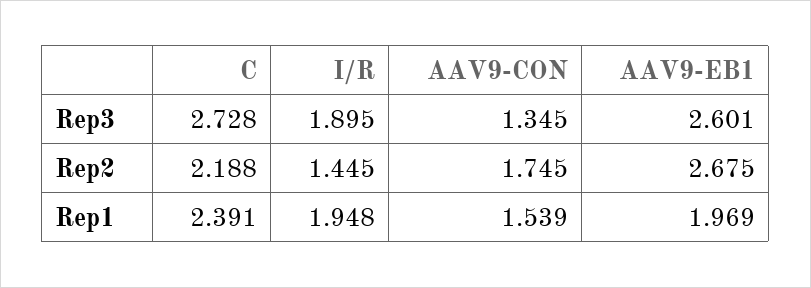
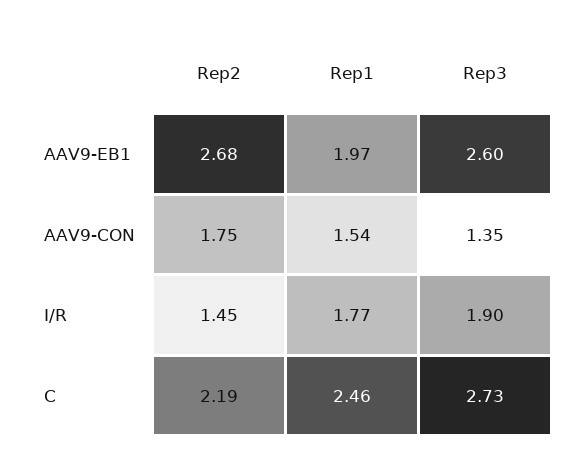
  {
    "C": {
      "Rep3": 2.728,
      "Rep2": 2.188,
-     "Rep1": 2.391
+     "Rep1": 2.46
    },
    "I/R": {
      "Rep3": 1.895,
      "Rep2": 1.445,
-     "Rep1": 1.948
+     "Rep1": 1.77
    },
    "AAV9-CON": {
      "Rep3": 1.345,
      "Rep2": 1.745,
      "Rep1": 1.539
    },
    "AAV9-EB1": {
      "Rep3": 2.601,
      "Rep2": 2.675,
      "Rep1": 1.969
    }
  }

